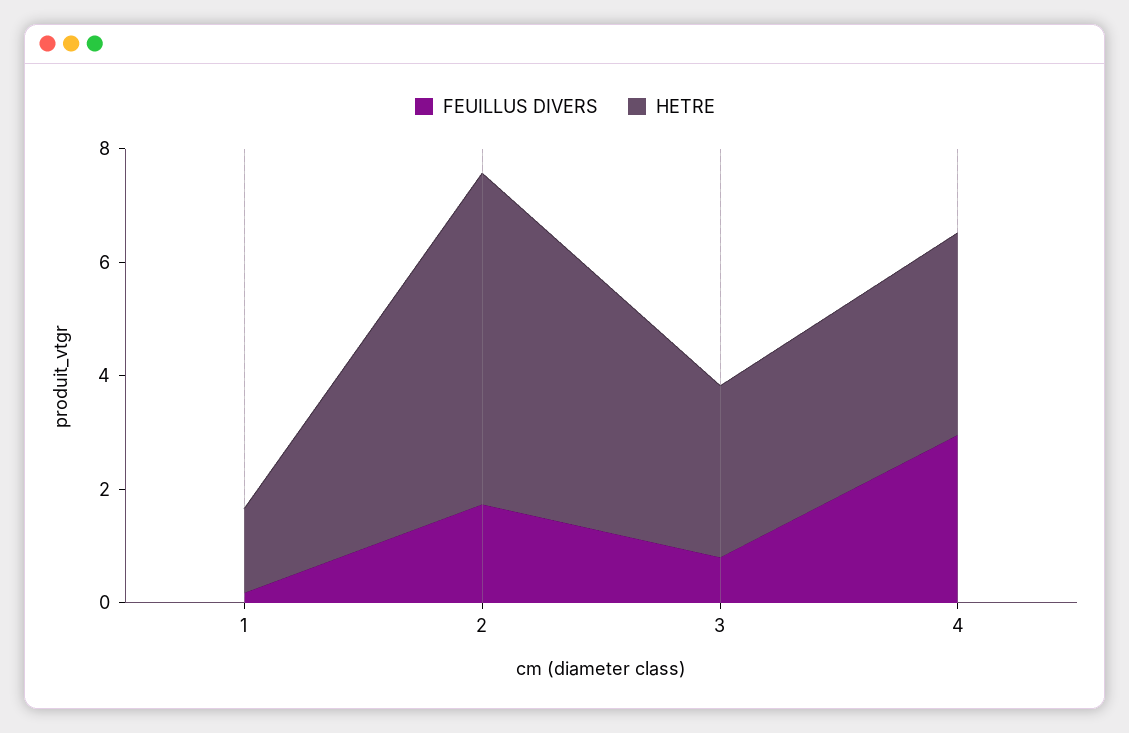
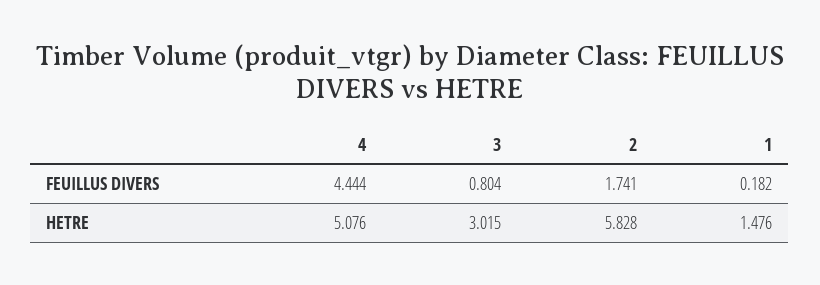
  {
    "FEUILLUS DIVERS": {
      "1": 0.182,
      "2": 1.741,
      "3": 0.804,
-     "4": 3
+     "4": 4.444
    },
    "HETRE": {
      "1": 1.476,
      "2": 5.828,
      "3": 3.015,
-     "4": 3.5
+     "4": 5.076
    }
  }

